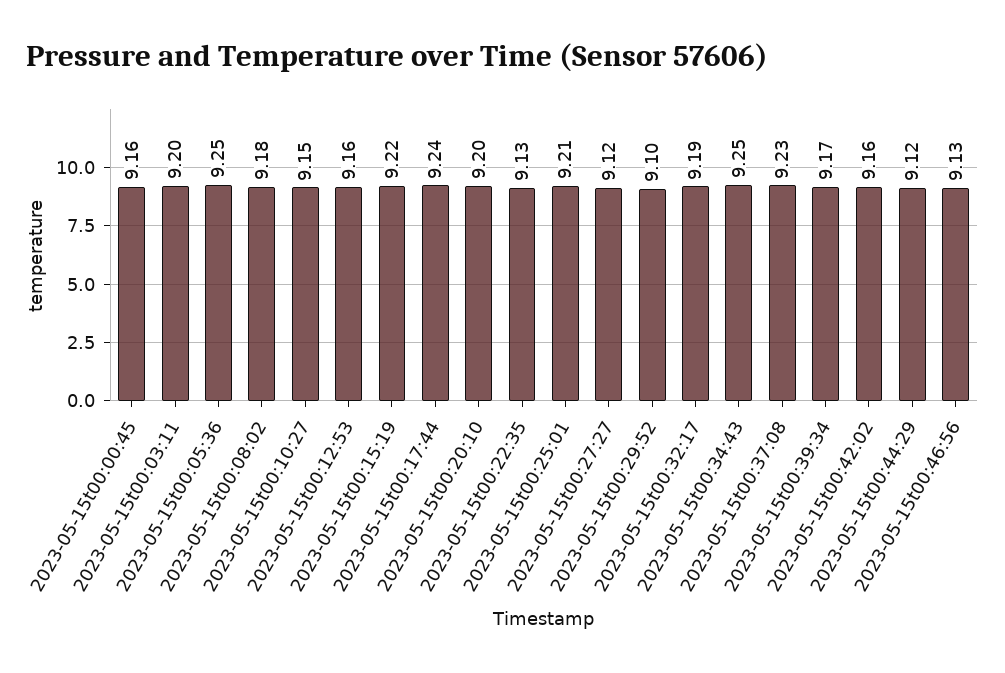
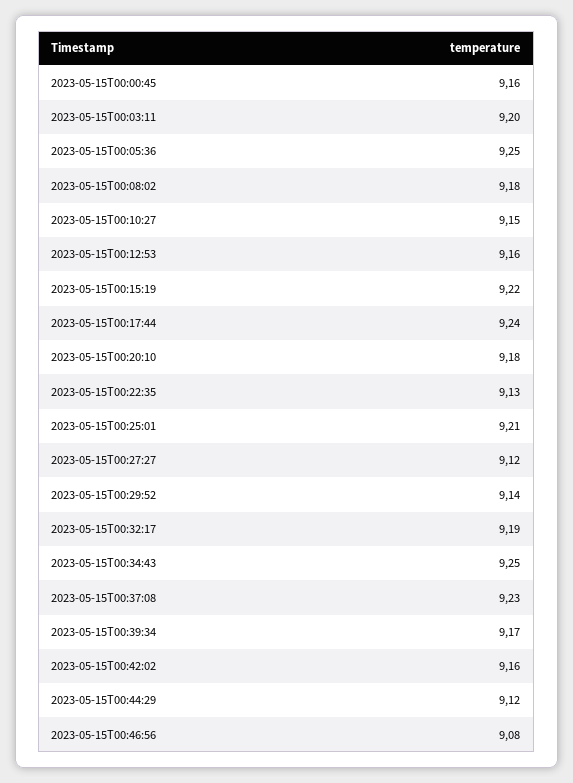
  {
    "2023-05-15t00:00:45": 9.16,
    "2023-05-15t00:03:11": 9.2,
    "2023-05-15t00:05:36": 9.25,
    "2023-05-15t00:08:02": 9.18,
    "2023-05-15t00:10:27": 9.15,
    "2023-05-15t00:12:53": 9.16,
    "2023-05-15t00:15:19": 9.22,
    "2023-05-15t00:17:44": 9.24,
-   "2023-05-15t00:20:10": 9.2,
+   "2023-05-15t00:20:10": 9.18,
    "2023-05-15t00:22:35": 9.13,
    "2023-05-15t00:25:01": 9.21,
    "2023-05-15t00:27:27": 9.12,
-   "2023-05-15t00:29:52": 9.1,
+   "2023-05-15t00:29:52": 9.14,
    "2023-05-15t00:32:17": 9.19,
    "2023-05-15t00:34:43": 9.25,
    "2023-05-15t00:37:08": 9.23,
    "2023-05-15t00:39:34": 9.17,
    "2023-05-15t00:42:02": 9.16,
    "2023-05-15t00:44:29": 9.12,
-   "2023-05-15t00:46:56": 9.13
+   "2023-05-15t00:46:56": 9.08
  }

